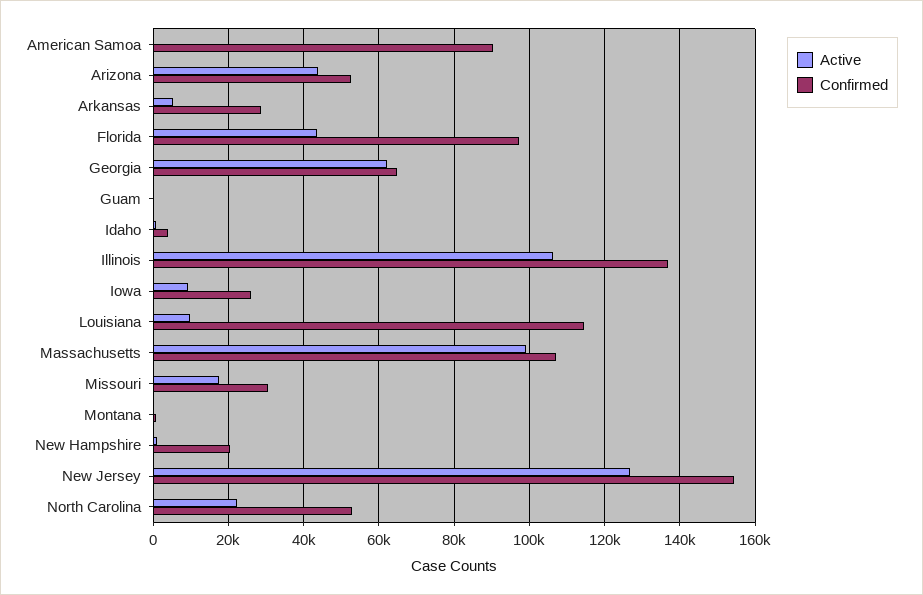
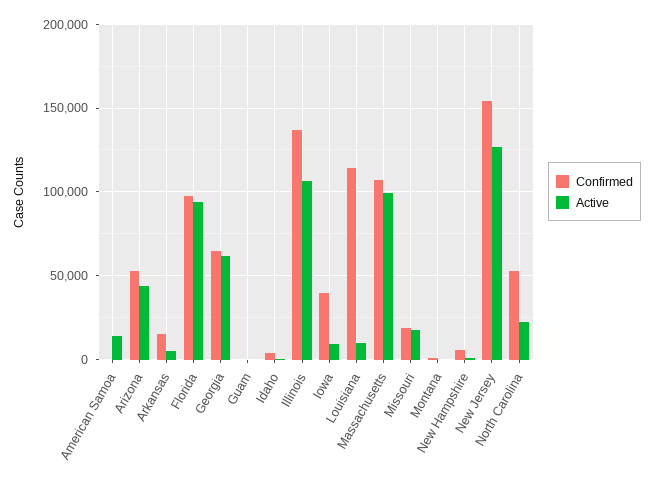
  {
    "Active": {
-     "American Samoa": 0,
+     "American Samoa": 15000,
      "Arizona": 44000,
      "Arkansas": 6000,
-     "Florida": 44000,
+     "Florida": 95000,
      "Georgia": 62000,
      "Guam": 0,
      "Idaho": 0,
      "Illinois": 106000,
      "Iowa": 10000,
      "Louisiana": 10000,
      "Massachusetts": 100000,
      "Missouri": 18000,
      "Montana": 0,
      "New Hampshire": 0,
      "New Jersey": 126000,
      "North Carolina": 22000
    },
    "Confirmed": {
-     "American Samoa": 90000,
+     "American Samoa": 0,
      "Arizona": 52000,
-     "Arkansas": 28000,
+     "Arkansas": 15000,
      "Florida": 98000,
      "Georgia": 64000,
      "Guam": 0,
      "Idaho": 4000,
      "Illinois": 136000,
-     "Iowa": 26000,
+     "Iowa": 40000,
      "Louisiana": 114000,
      "Massachusetts": 108000,
-     "Missouri": 30000,
+     "Missouri": 20000,
      "Montana": 0,
-     "New Hampshire": 20000,
+     "New Hampshire": 5000,
      "New Jersey": 154000,
      "North Carolina": 52000
    }
  }

